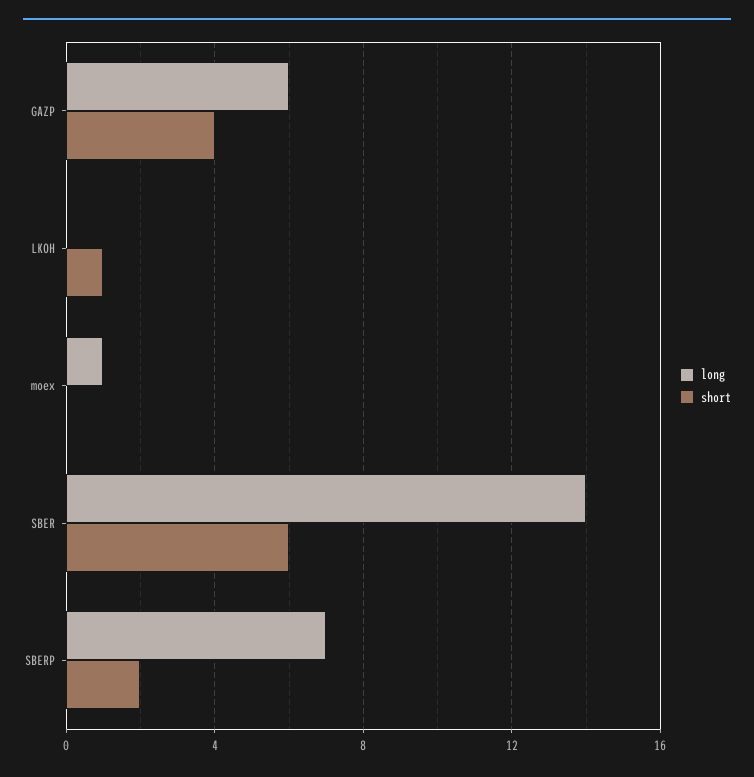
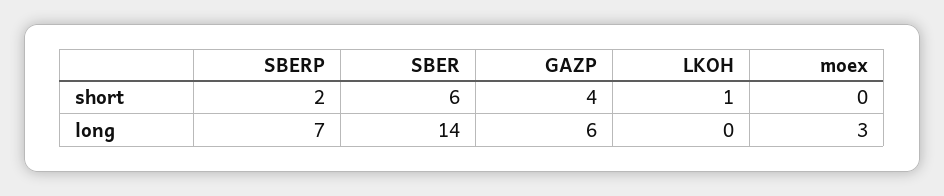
  {
    "long": {
      "GAZP": 6,
      "LKOH": 0,
-     "moex": 1,
+     "moex": 3,
      "SBER": 14,
      "SBERP": 7
    },
    "short": {
      "GAZP": 4,
      "LKOH": 1,
      "moex": 0,
      "SBER": 6,
      "SBERP": 2
    }
  }

